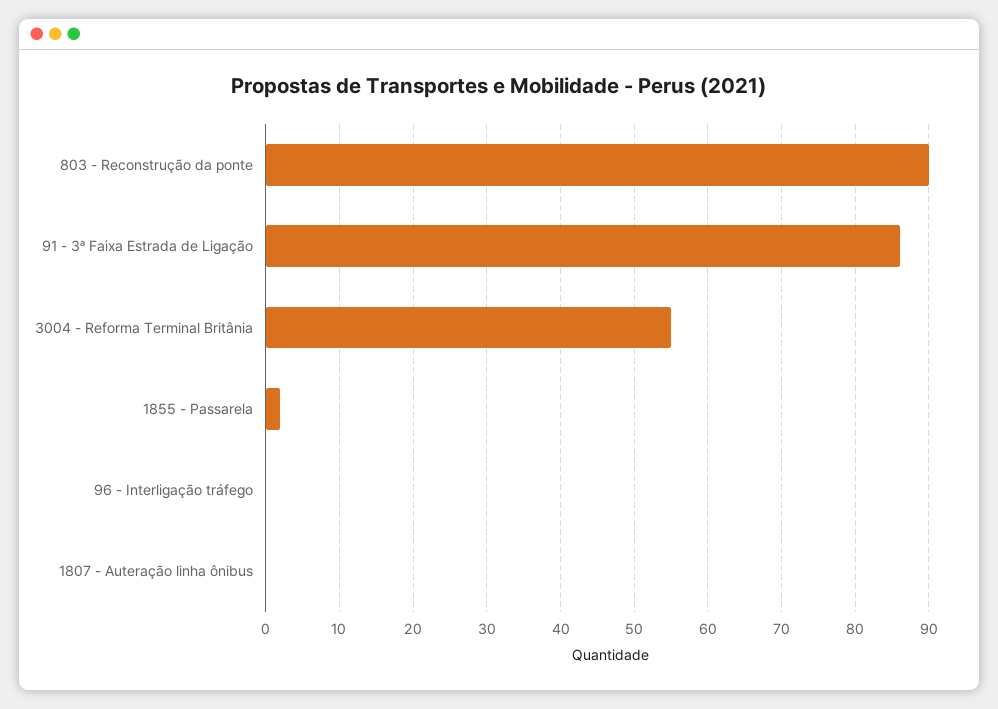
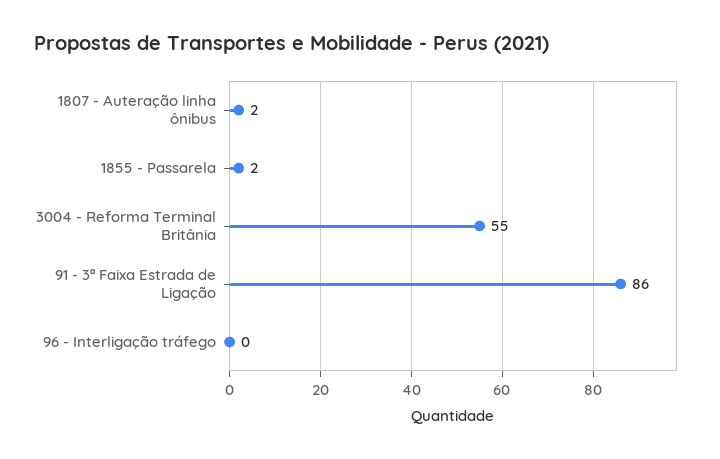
  {
-   "803 - Reconstrução da ponte": 90,
    "91 - 3ª Faixa Estrada de Ligação": 86,
    "3004 - Reforma Terminal Britânia": 55,
    "1855 - Passarela": 2,
    "96 - Interligação tráfego": 0,
-   "1807 - Auteração linha ônibus": 0
+   "1807 - Auteração linha ônibus": 2
  }

